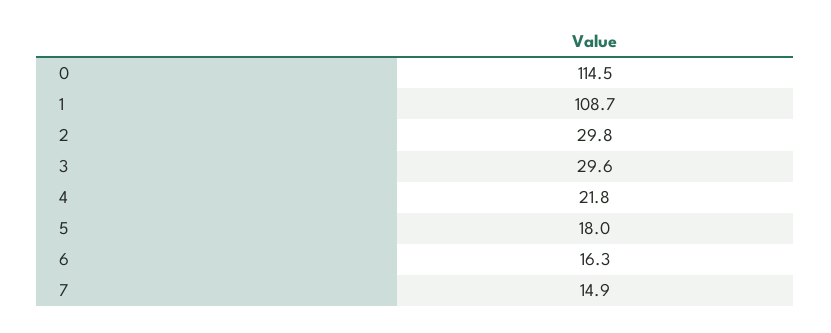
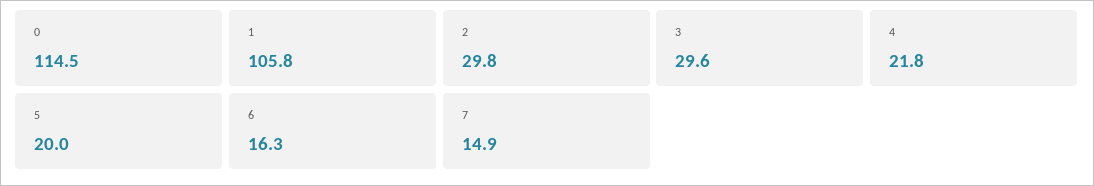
  {
    "0": 114.5,
-   "1": 108.7,
+   "1": 105.8,
    "2": 29.8,
    "3": 29.6,
    "4": 21.8,
-   "5": 18,
+   "5": 20,
    "6": 16.3,
    "7": 14.9
  }

